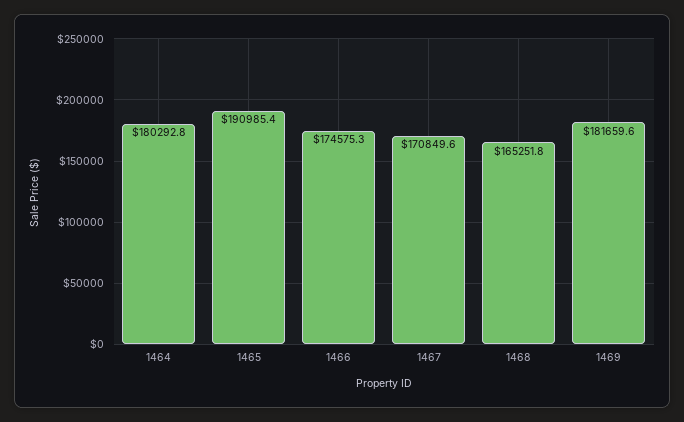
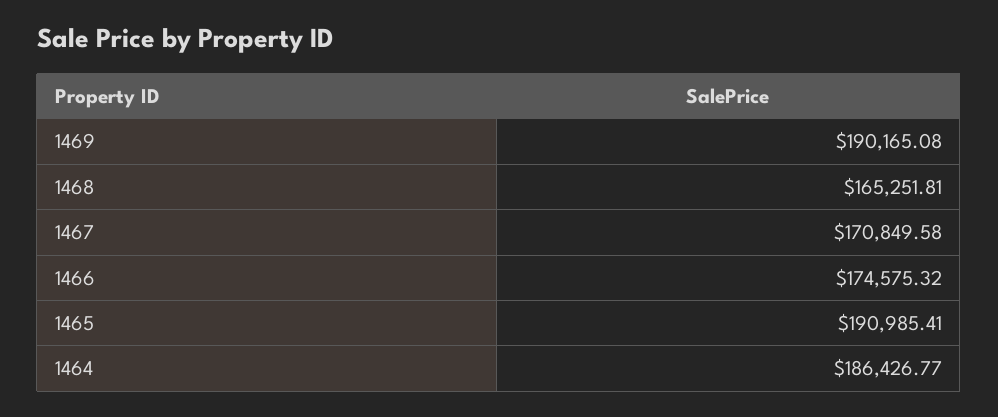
  {
-   "1464": 180292.8,
+   "1464": 186426.77,
    "1465": 190985.41,
    "1466": 174575.32,
    "1467": 170849.58,
    "1468": 165251.81,
-   "1469": 181659.6
+   "1469": 190165.08
  }

